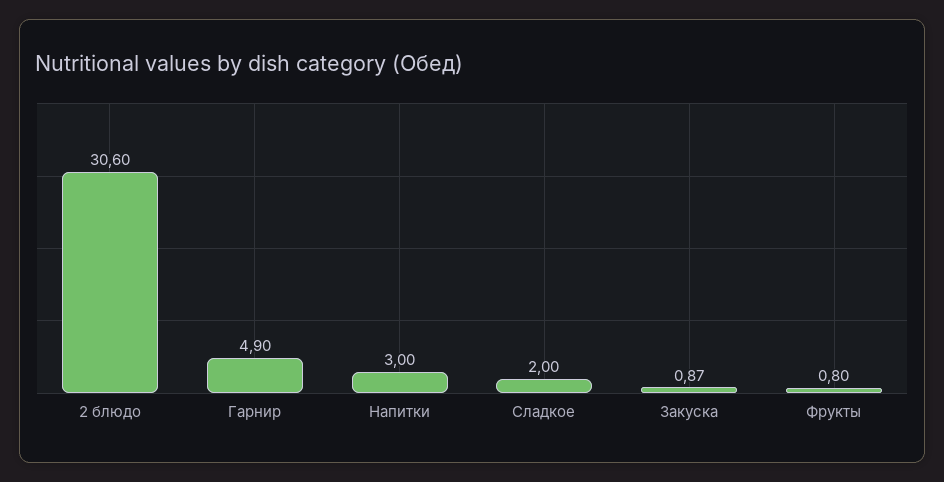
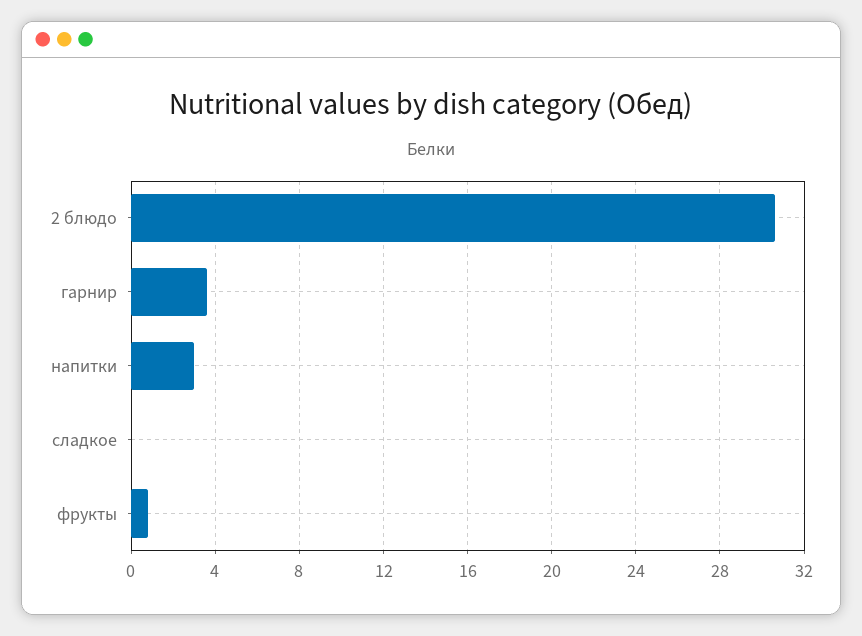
  {
    "2 блюдо": 30.6,
-   "Гарнир": 4.9,
+   "Гарнир": 3.5,
    "Напитки": 3,
-   "Сладкое": 2,
+   "Сладкое": 0,
-   "Закуска": 0.87,
    "Фрукты": 0.8
  }

